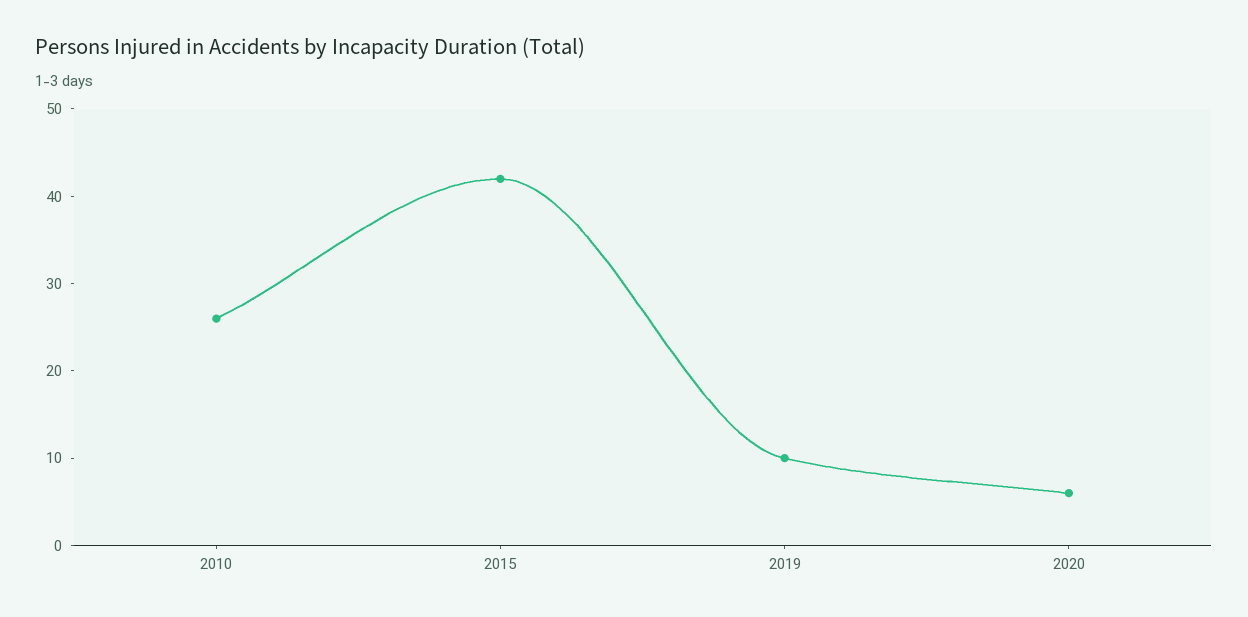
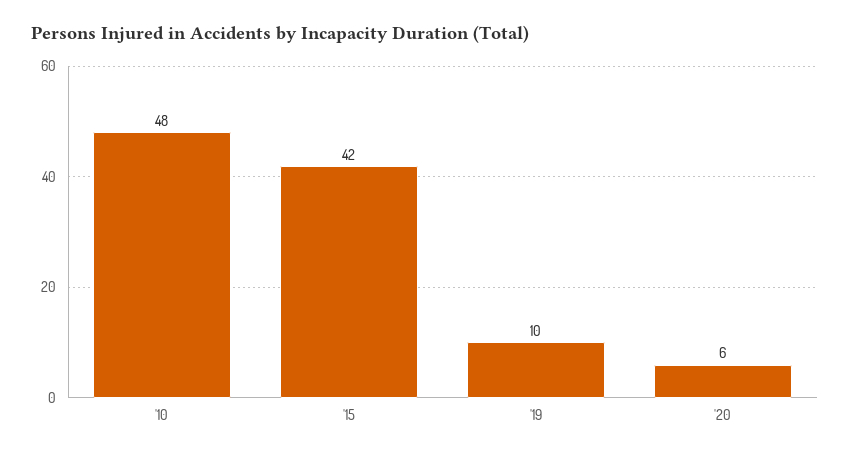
  {
-   "2010": 26,
+   "2010": 48,
    "2015": 42,
    "2019": 10,
    "2020": 6
  }

